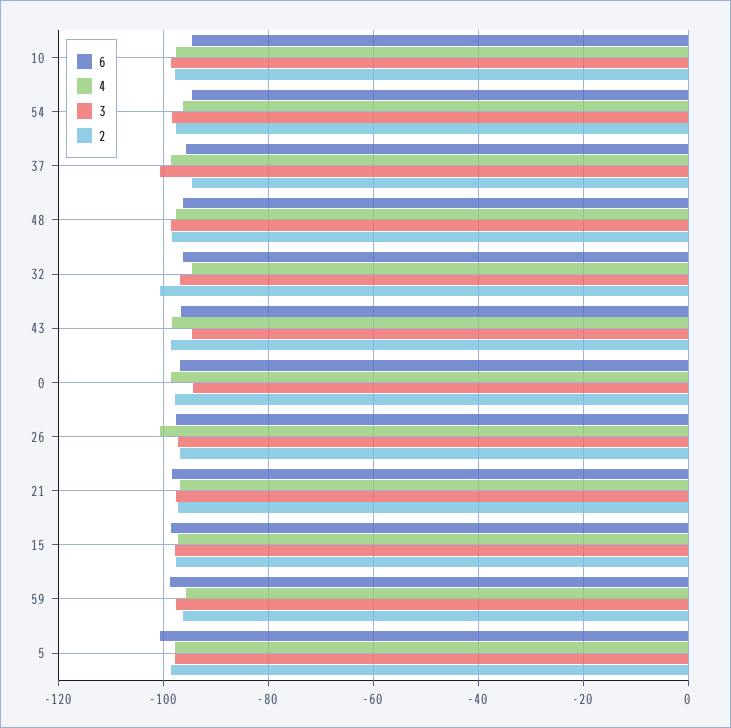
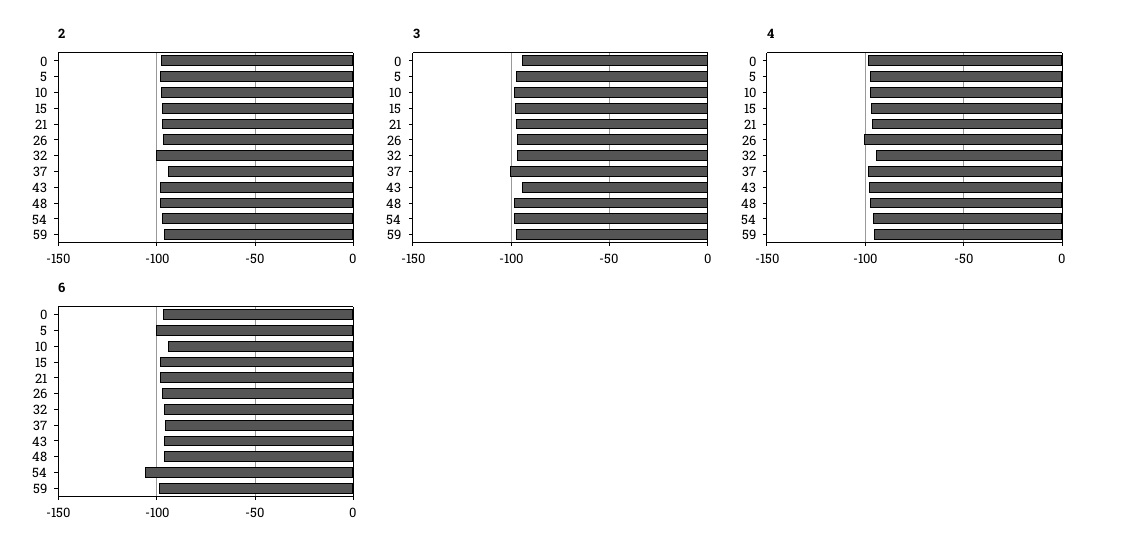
  {
    "6": {
      "10": -94,
-     "54": -94,
+     "54": -105,
      "37": -96,
      "48": -96,
      "32": -96,
      "43": -96,
      "0": -96,
      "26": -98,
      "21": -98,
      "15": -98,
      "59": -98,
      "5": -100
    },
    "4": {
      "10": -98,
      "54": -96,
      "37": -98,
      "48": -98,
      "32": -94,
      "43": -98,
      "0": -98,
      "26": -100,
      "21": -96,
      "15": -98,
      "59": -96,
      "5": -98
    },
    "3": {
      "10": -98,
      "54": -98,
      "37": -100,
      "48": -98,
      "32": -96,
      "43": -94,
      "0": -94,
      "26": -98,
      "21": -98,
      "15": -98,
      "59": -98,
      "5": -98
    },
    "2": {
      "10": -98,
      "54": -98,
      "37": -94,
      "48": -98,
      "32": -100,
      "43": -98,
      "0": -98,
      "26": -96,
      "21": -98,
      "15": -98,
      "59": -96,
      "5": -98
    }
  }

